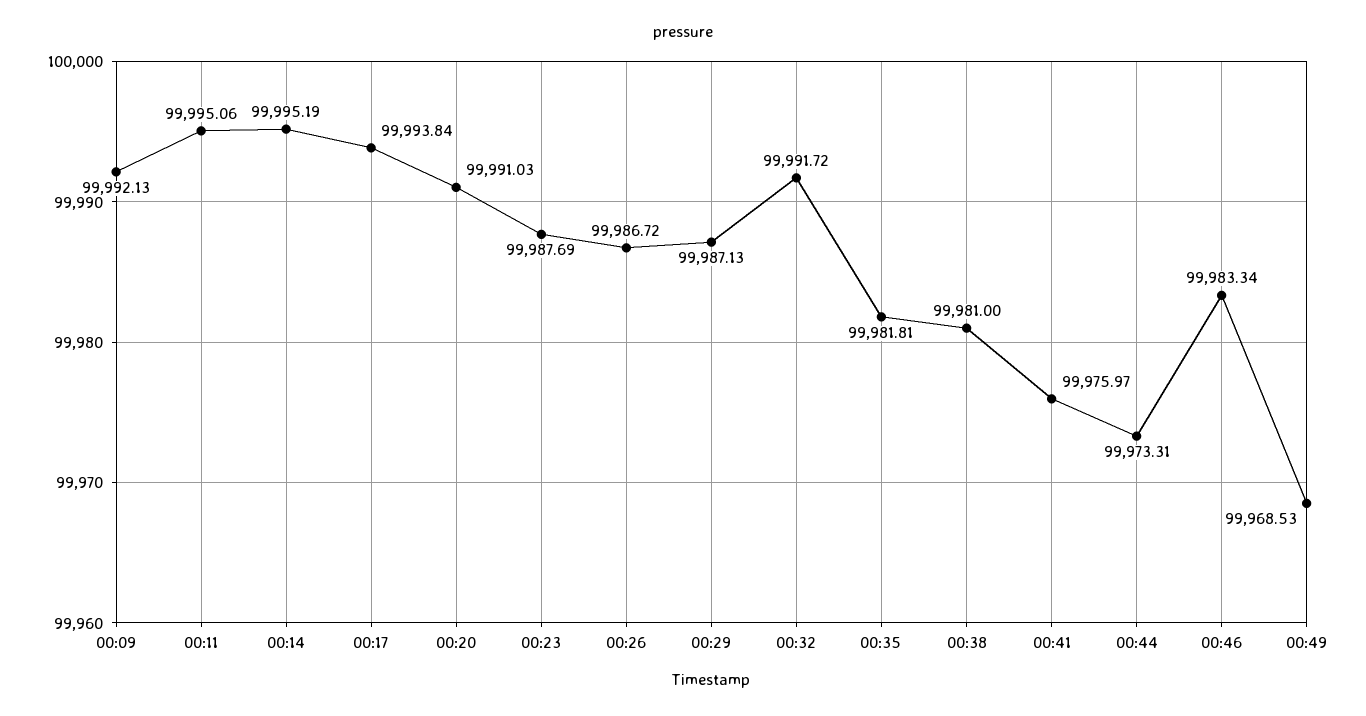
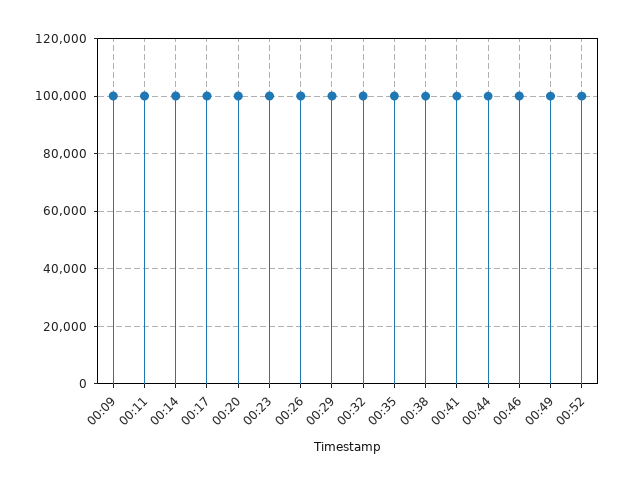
  {
    "00:09": 99992.13,
    "00:11": 99995.06,
    "00:14": 99995.19,
    "00:17": 99993.84,
    "00:20": 99991.03,
    "00:23": 99987.69,
    "00:26": 99986.72,
    "00:29": 99987.13,
    "00:32": 99991.72,
    "00:35": 99981.81,
    "00:38": 99981,
    "00:41": 99975.97,
    "00:44": 99973.31,
    "00:46": 99983.34,
-   "00:49": 99968.53
+   "00:49": 99968.53,
+   "00:52": 100000
  }

